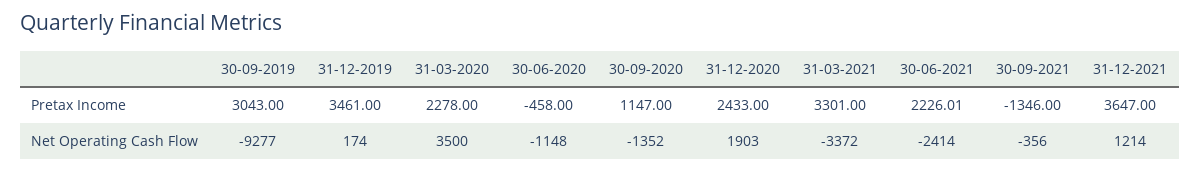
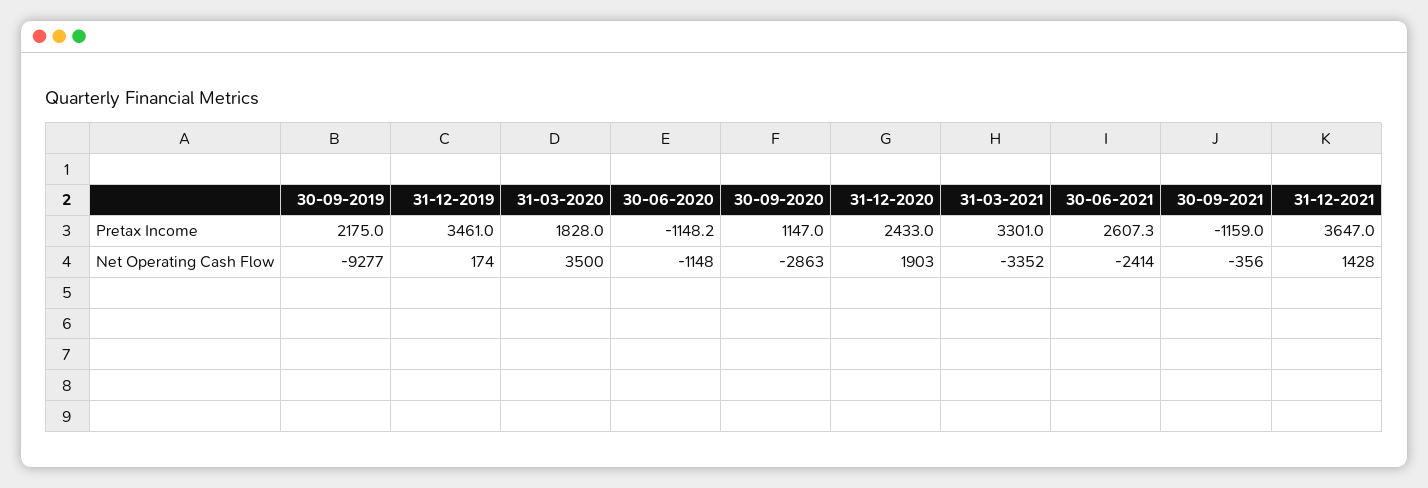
  {
    "30-09-2019": {
-     "Pretax Income": 3043,
+     "Pretax Income": 2175,
      "Net Operating Cash Flow": -9277
    },
    "31-12-2019": {
      "Pretax Income": 3461,
      "Net Operating Cash Flow": 174
    },
    "31-03-2020": {
-     "Pretax Income": 2278,
+     "Pretax Income": 1828,
      "Net Operating Cash Flow": 3500
    },
    "30-06-2020": {
-     "Pretax Income": -458,
+     "Pretax Income": -1148.2,
      "Net Operating Cash Flow": -1148
    },
    "30-09-2020": {
      "Pretax Income": 1147,
-     "Net Operating Cash Flow": -1352
+     "Net Operating Cash Flow": -2863
    },
    "31-12-2020": {
      "Pretax Income": 2433,
      "Net Operating Cash Flow": 1903
    },
    "31-03-2021": {
      "Pretax Income": 3301,
-     "Net Operating Cash Flow": -3372
+     "Net Operating Cash Flow": -3352
    },
    "30-06-2021": {
-     "Pretax Income": 2226.01,
+     "Pretax Income": 2607.3,
      "Net Operating Cash Flow": -2414
    },
    "30-09-2021": {
-     "Pretax Income": -1346,
+     "Pretax Income": -1159,
      "Net Operating Cash Flow": -356
    },
    "31-12-2021": {
      "Pretax Income": 3647,
-     "Net Operating Cash Flow": 1214
+     "Net Operating Cash Flow": 1428
    }
  }

